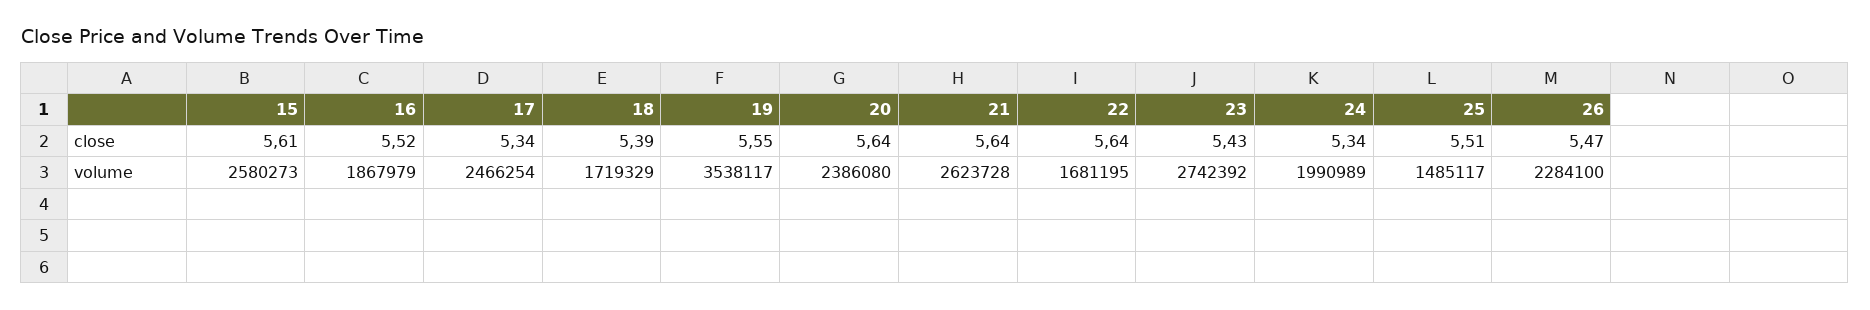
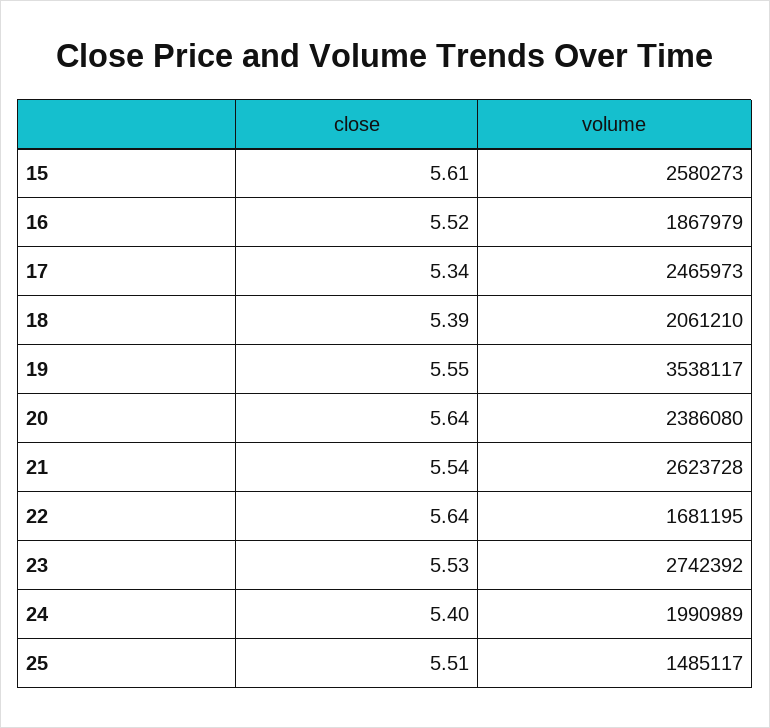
  {
    "15": {
      "close": 5.61,
      "volume": 2580273
    },
    "16": {
      "close": 5.52,
      "volume": 1867979
    },
    "17": {
      "close": 5.34,
-     "volume": 2466254
+     "volume": 2465973
    },
    "18": {
      "close": 5.39,
-     "volume": 1719329
+     "volume": 2061210
    },
    "19": {
      "close": 5.55,
      "volume": 3538117
    },
    "20": {
      "close": 5.64,
      "volume": 2386080
    },
    "21": {
-     "close": 5.64,
+     "close": 5.54,
      "volume": 2623728
    },
    "22": {
      "close": 5.64,
      "volume": 1681195
    },
    "23": {
-     "close": 5.43,
+     "close": 5.53,
      "volume": 2742392
    },
    "24": {
-     "close": 5.34,
+     "close": 5.4,
      "volume": 1990989
    },
    "25": {
      "close": 5.51,
      "volume": 1485117
-   },
+   }
-   "26": {
-     "close": 5.47,
-     "volume": 2284100
-   }
  }

